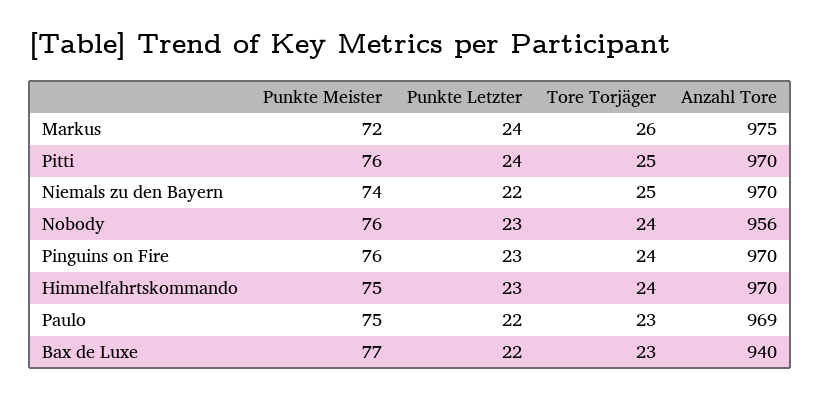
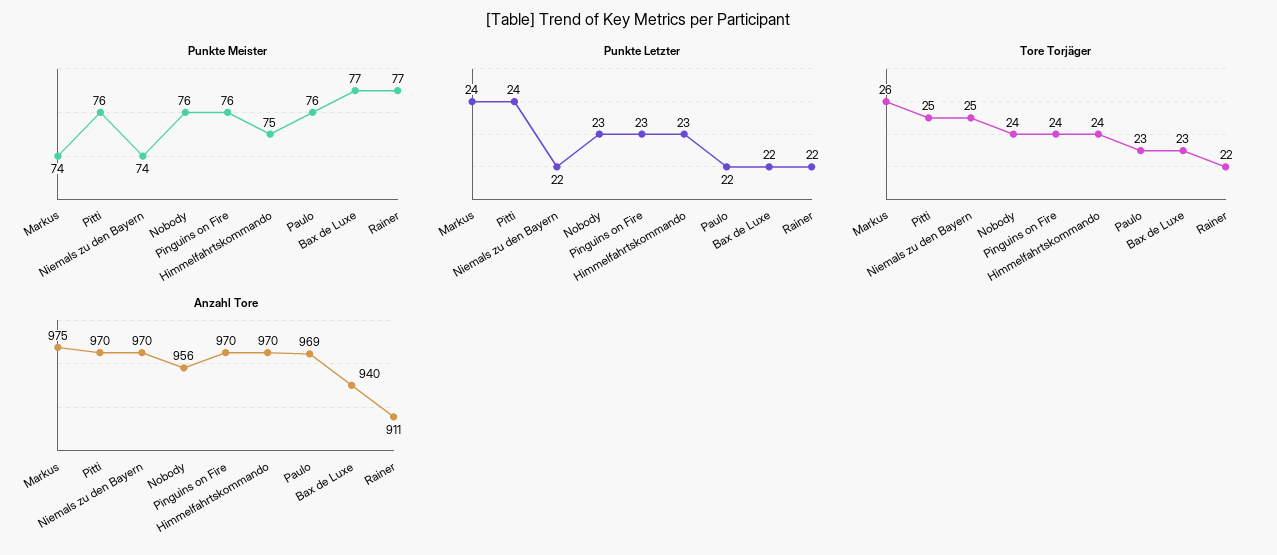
  {
    "Punkte Meister": {
-     "Markus": 72,
+     "Markus": 74,
      "Pitti": 76,
      "Niemals zu den Bayern": 74,
      "Nobody": 76,
      "Pinguins on Fire": 76,
      "Himmelfahrtskommando": 75,
-     "Paulo": 75,
+     "Paulo": 76,
-     "Bax de Luxe": 77
+     "Bax de Luxe": 77,
+     "Rainer": 77
    },
    "Punkte Letzter": {
      "Markus": 24,
      "Pitti": 24,
      "Niemals zu den Bayern": 22,
      "Nobody": 23,
      "Pinguins on Fire": 23,
      "Himmelfahrtskommando": 23,
      "Paulo": 22,
-     "Bax de Luxe": 22
+     "Bax de Luxe": 22,
+     "Rainer": 22
    },
    "Tore Torjäger": {
      "Markus": 26,
      "Pitti": 25,
      "Niemals zu den Bayern": 25,
      "Nobody": 24,
      "Pinguins on Fire": 24,
      "Himmelfahrtskommando": 24,
      "Paulo": 23,
-     "Bax de Luxe": 23
+     "Bax de Luxe": 23,
+     "Rainer": 22
    },
    "Anzahl Tore": {
      "Markus": 975,
      "Pitti": 970,
      "Niemals zu den Bayern": 970,
      "Nobody": 956,
      "Pinguins on Fire": 970,
      "Himmelfahrtskommando": 970,
      "Paulo": 969,
-     "Bax de Luxe": 940
+     "Bax de Luxe": 940,
+     "Rainer": 911
    }
  }

